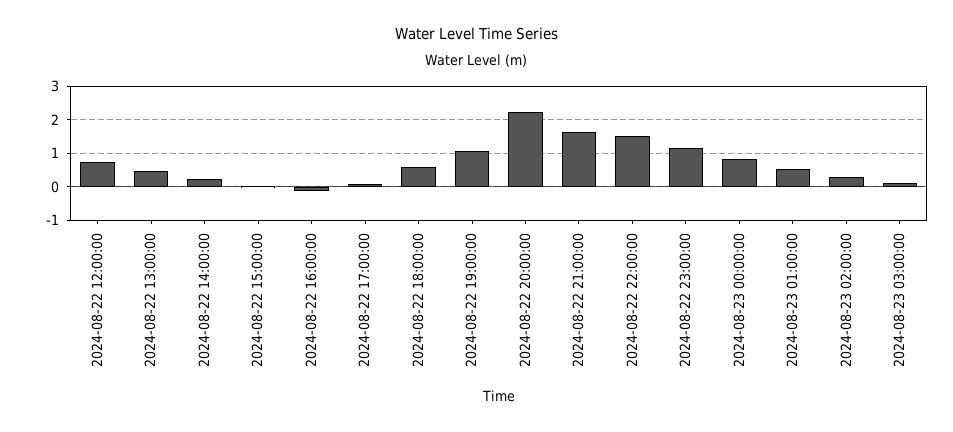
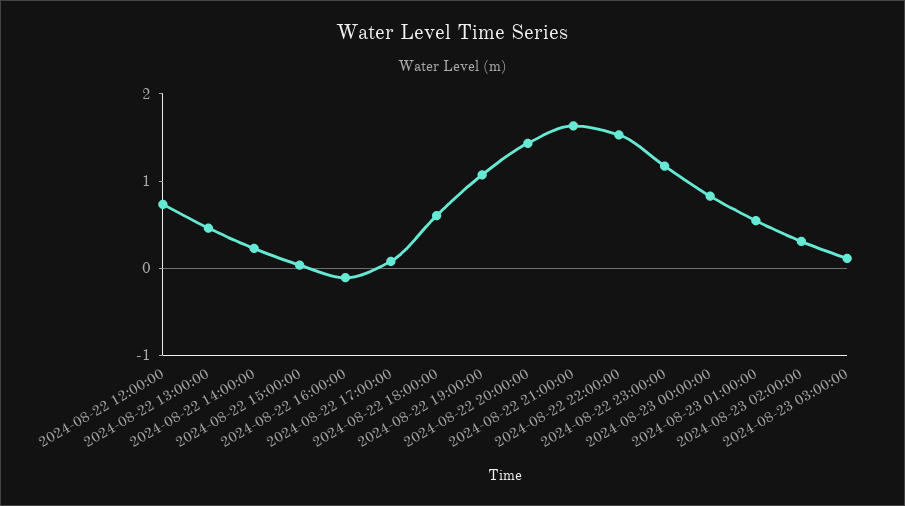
  {
    "2024-08-22 12:00:00": 0.8,
    "2024-08-22 13:00:00": 0.4,
    "2024-08-22 14:00:00": 0.2,
    "2024-08-22 15:00:00": 0,
    "2024-08-22 16:00:00": -0.2,
    "2024-08-22 17:00:00": 0,
    "2024-08-22 18:00:00": 0.6,
    "2024-08-22 19:00:00": 1,
-   "2024-08-22 20:00:00": 2.2,
+   "2024-08-22 20:00:00": 1.4,
    "2024-08-22 21:00:00": 1.6,
    "2024-08-22 22:00:00": 1.6,
    "2024-08-22 23:00:00": 1.2,
    "2024-08-23 00:00:00": 0.8,
    "2024-08-23 01:00:00": 0.6,
    "2024-08-23 02:00:00": 0.4,
    "2024-08-23 03:00:00": 0.2
  }

